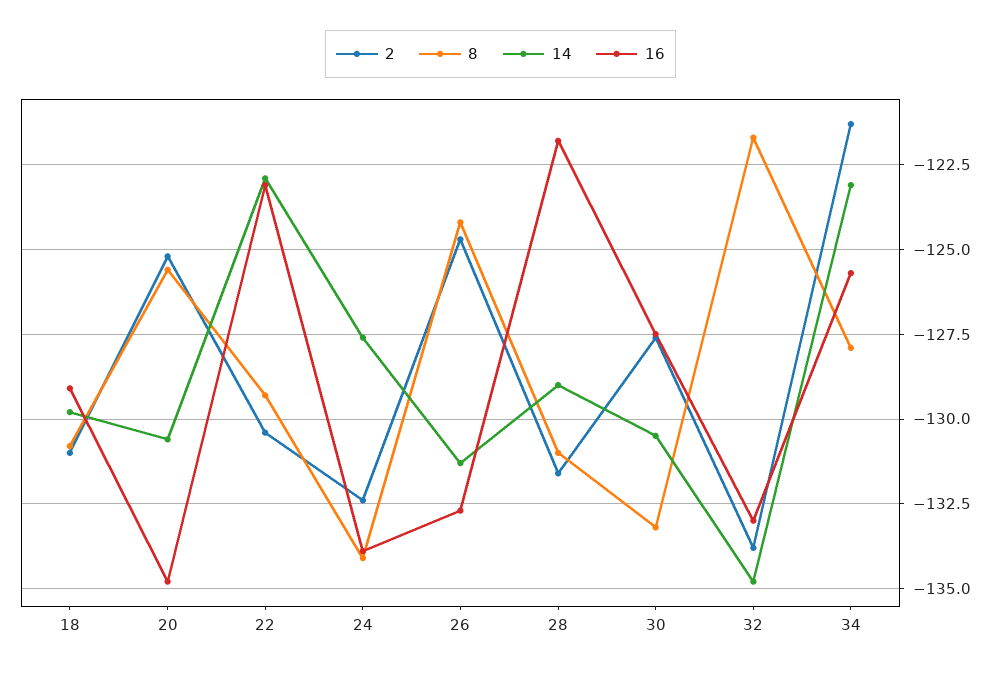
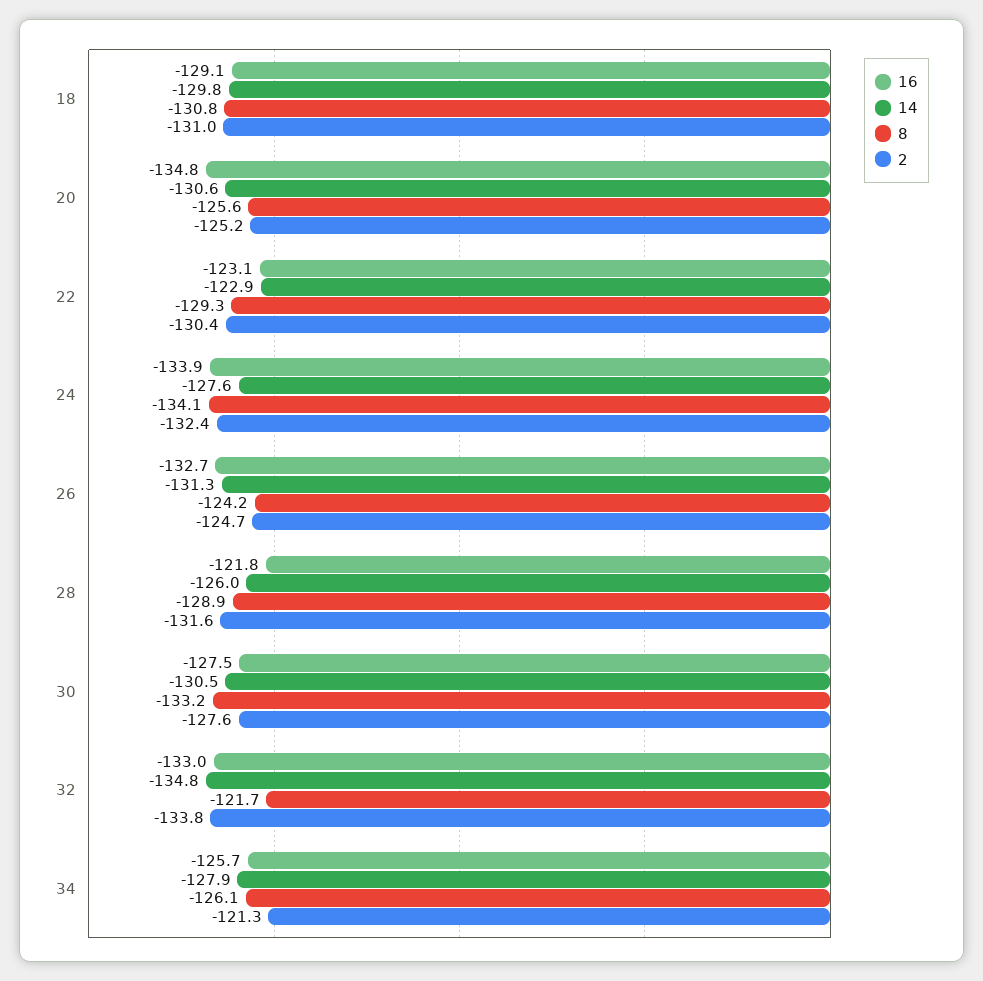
  {
    "2": {
      "18": -131,
      "20": -125.2,
      "22": -130.4,
      "24": -132.4,
      "26": -124.7,
      "28": -131.6,
      "30": -127.6,
      "32": -133.8,
      "34": -121.3
    },
    "8": {
      "18": -130.8,
      "20": -125.6,
      "22": -129.3,
      "24": -134.1,
      "26": -124.2,
-     "28": -131,
+     "28": -128.9,
      "30": -133.2,
      "32": -121.7,
-     "34": -128
+     "34": -126.1
    },
    "14": {
      "18": -129.8,
      "20": -130.6,
      "22": -122.9,
      "24": -127.6,
      "26": -131.3,
-     "28": -129,
+     "28": -126,
      "30": -130.5,
      "32": -134.8,
-     "34": -123
+     "34": -127.9
    },
    "16": {
      "18": -129.1,
      "20": -134.8,
      "22": -123.1,
      "24": -133.9,
      "26": -132.7,
      "28": -121.8,
      "30": -127.5,
      "32": -133,
      "34": -125.7
    }
  }

